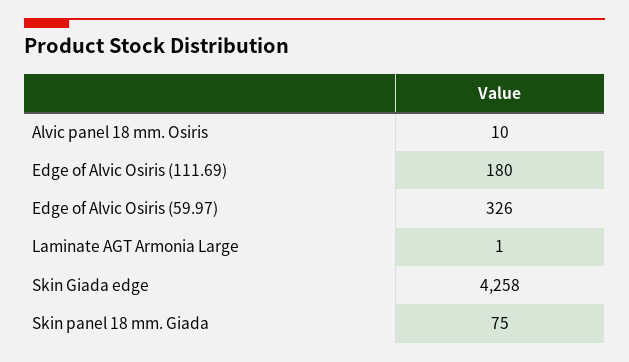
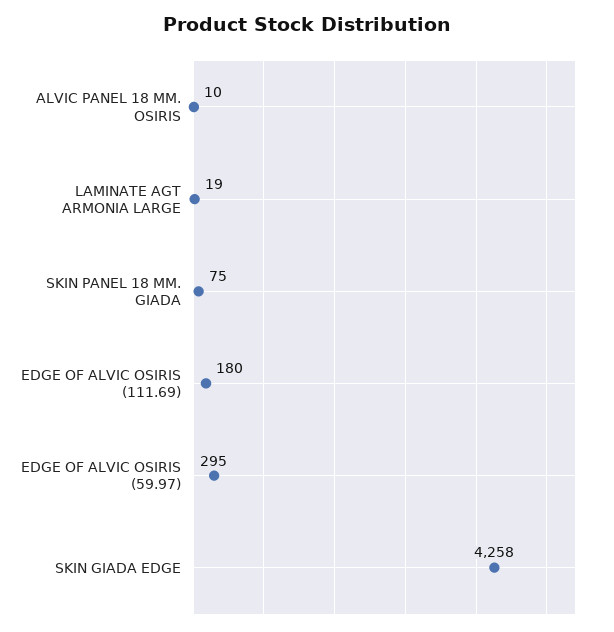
  {
    "Alvic panel 18 mm. Osiris": 10,
    "Edge of Alvic Osiris (111.69)": 180,
-   "Edge of Alvic Osiris (59.97)": 326,
+   "Edge of Alvic Osiris (59.97)": 295,
-   "Laminate AGT Armonia Large": 1,
+   "Laminate AGT Armonia Large": 19,
    "Skin Giada edge": 4258,
    "Skin panel 18 mm. Giada": 75
  }

